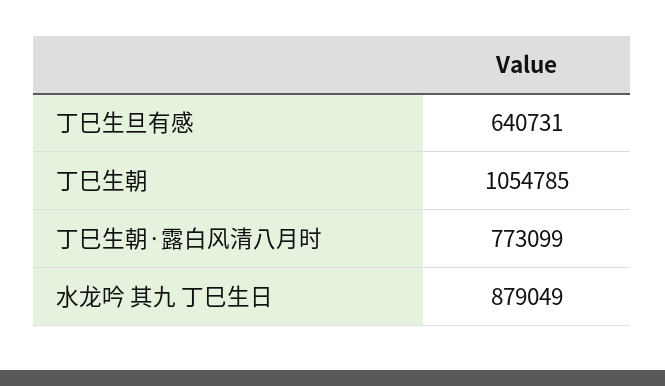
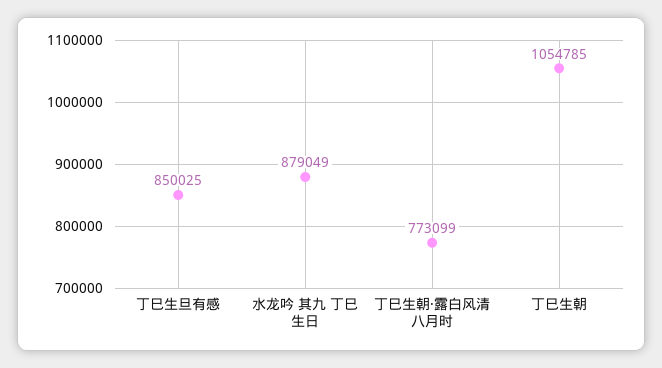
  {
-   "丁巳生旦有感": 640731,
+   "丁巳生旦有感": 850025,
    "丁巳生朝": 1054785,
    "丁巳生朝·露白风清八月时": 773099,
    "水龙吟 其九 丁巳生日": 879049
  }

